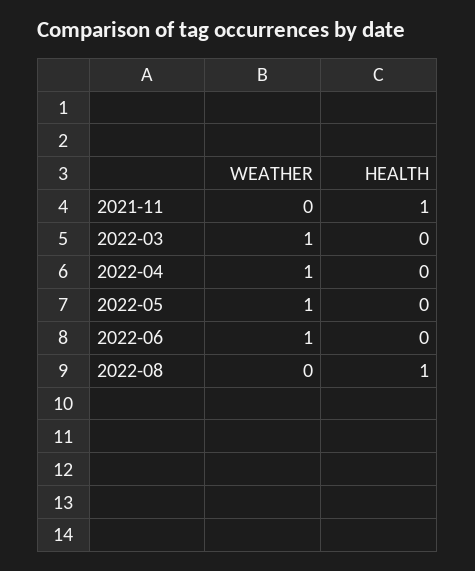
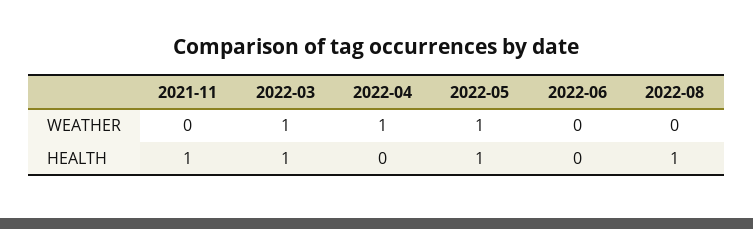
  {
    "WEATHER": {
      "2021-11": 0,
      "2022-03": 1,
      "2022-04": 1,
      "2022-05": 1,
-     "2022-06": 1,
+     "2022-06": 0,
      "2022-08": 0
    },
    "HEALTH": {
      "2021-11": 1,
-     "2022-03": 0,
+     "2022-03": 1,
      "2022-04": 0,
-     "2022-05": 0,
+     "2022-05": 1,
      "2022-06": 0,
      "2022-08": 1
    }
  }

